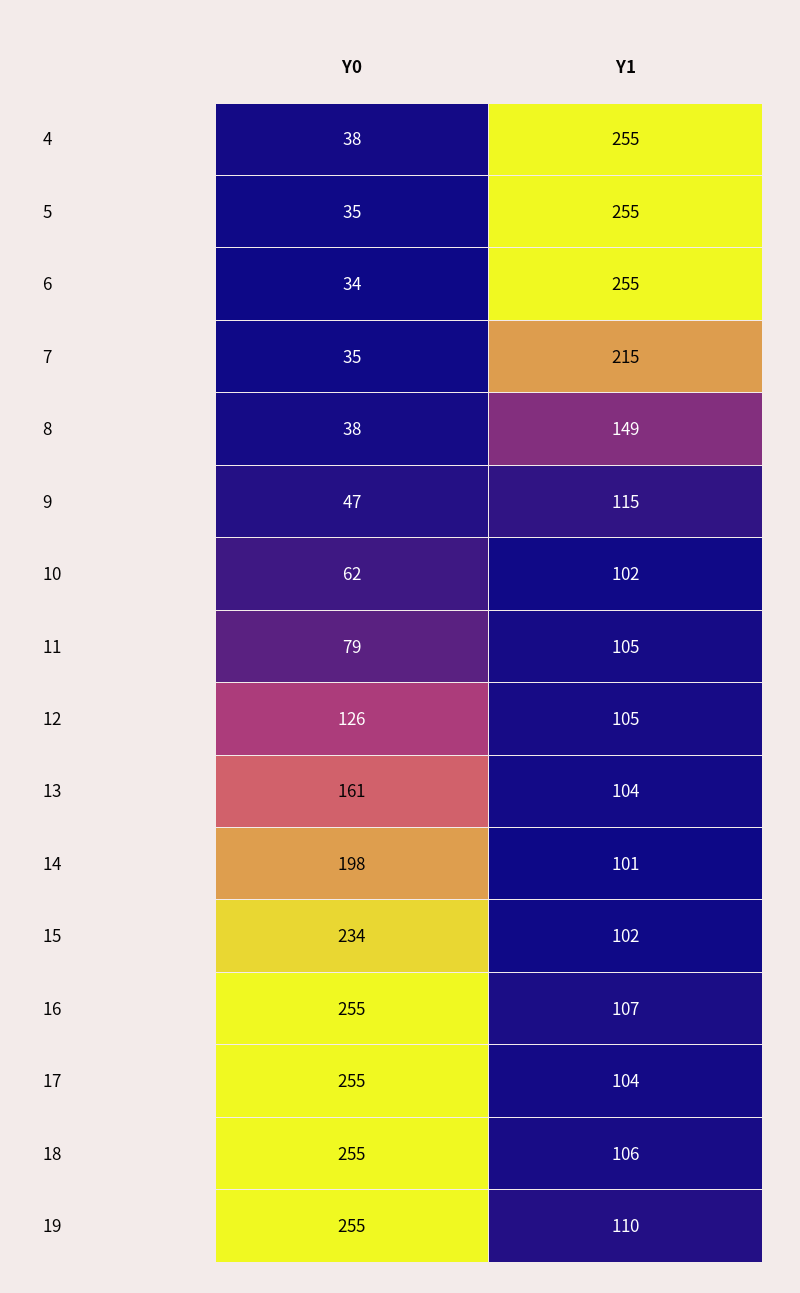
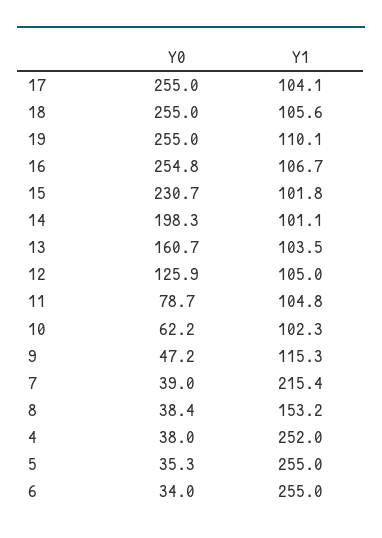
  {
    "Y0": {
      "4": 38,
      "5": 35.3,
      "6": 34,
-     "7": 35,
+     "7": 39,
      "8": 38.4,
      "9": 47.2,
      "10": 62.2,
      "11": 78.7,
      "12": 125.9,
      "13": 160.7,
      "14": 198.3,
-     "15": 234,
+     "15": 230.7,
      "16": 254.8,
      "17": 255,
      "18": 255,
      "19": 255
    },
    "Y1": {
-     "4": 255,
+     "4": 252,
      "5": 255,
      "6": 255,
      "7": 215.4,
-     "8": 149,
+     "8": 153.2,
      "9": 115.3,
      "10": 102.3,
      "11": 104.8,
      "12": 105,
      "13": 103.5,
      "14": 101.1,
      "15": 101.8,
      "16": 106.7,
      "17": 104.1,
      "18": 105.6,
      "19": 110.1
    }
  }

